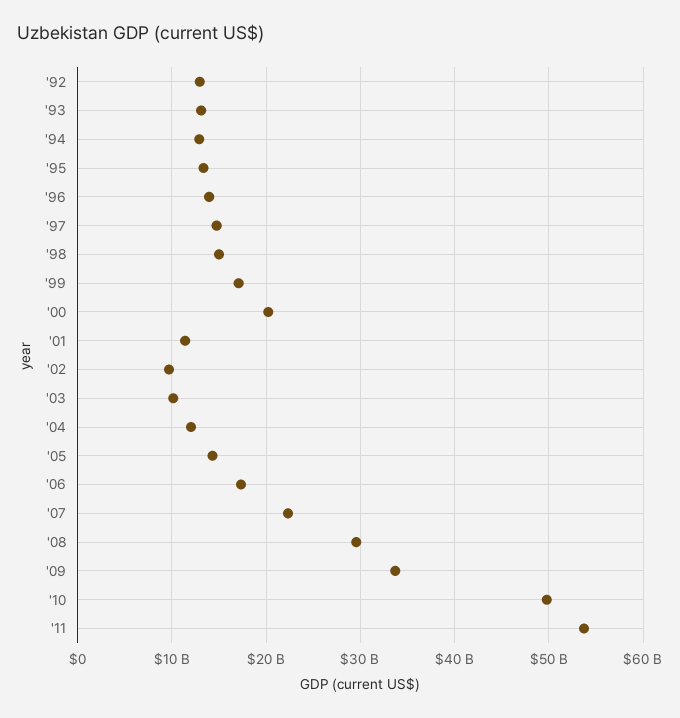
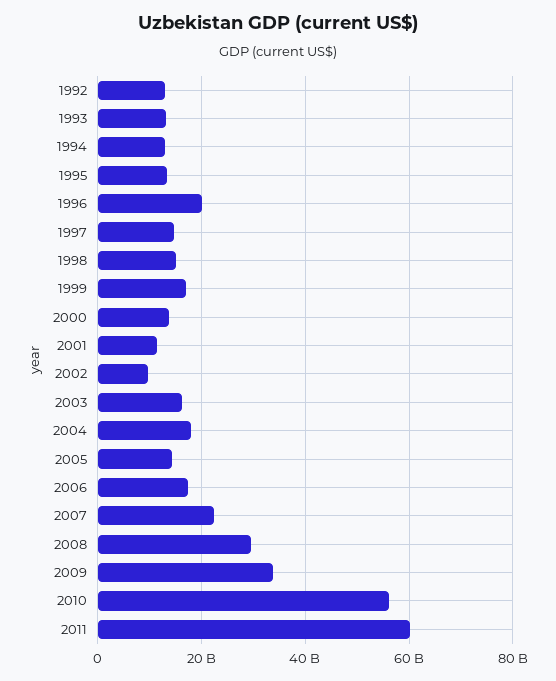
  {
    "'92": 13000000000,
    "'93": 13000000000,
    "'94": 13000000000,
    "'95": 13000000000,
-   "'96": 14000000000,
+   "'96": 20000000000,
    "'97": 15000000000,
    "'98": 15000000000,
    "'99": 17000000000,
-   "'00": 20000000000,
+   "'00": 14000000000,
    "'01": 11000000000,
    "'02": 10000000000,
-   "'03": 10000000000,
+   "'03": 16000000000,
-   "'04": 12000000000,
+   "'04": 18000000000,
    "'05": 14000000000,
    "'06": 17000000000,
    "'07": 22000000000,
    "'08": 30000000000,
    "'09": 34000000000,
-   "'10": 50000000000,
+   "'10": 56000000000,
-   "'11": 54000000000
+   "'11": 60000000000
  }

